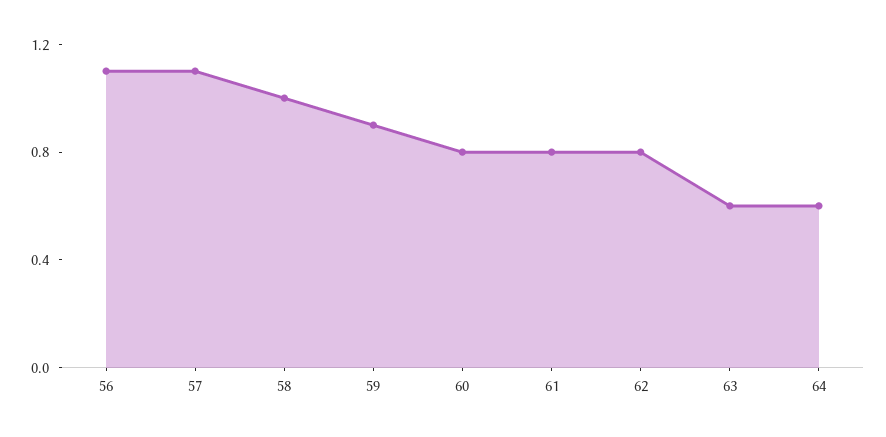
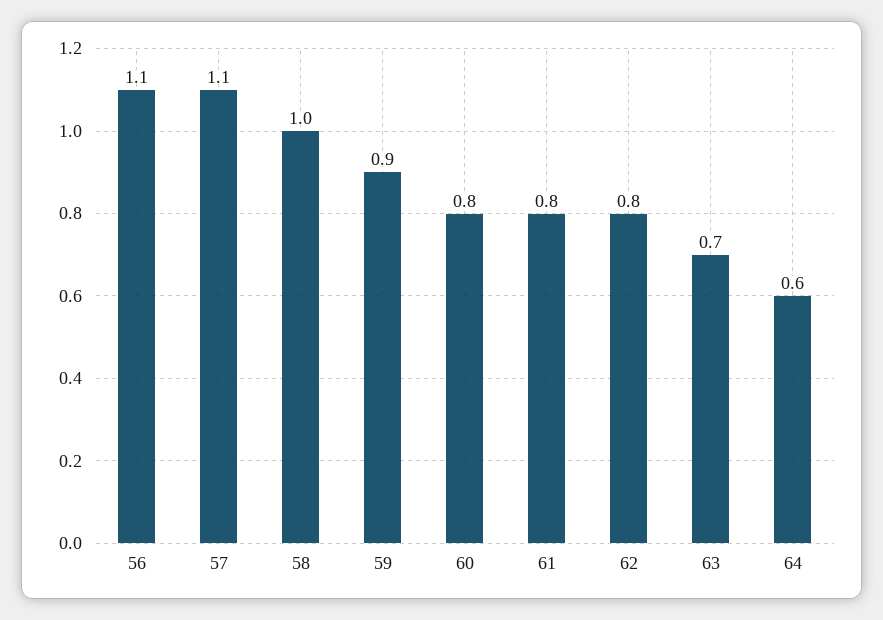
  {
    "56": 1.1,
    "57": 1.1,
    "58": 1,
    "59": 0.9,
    "60": 0.8,
    "61": 0.8,
    "62": 0.8,
-   "63": 0.6,
+   "63": 0.7,
    "64": 0.6
  }

